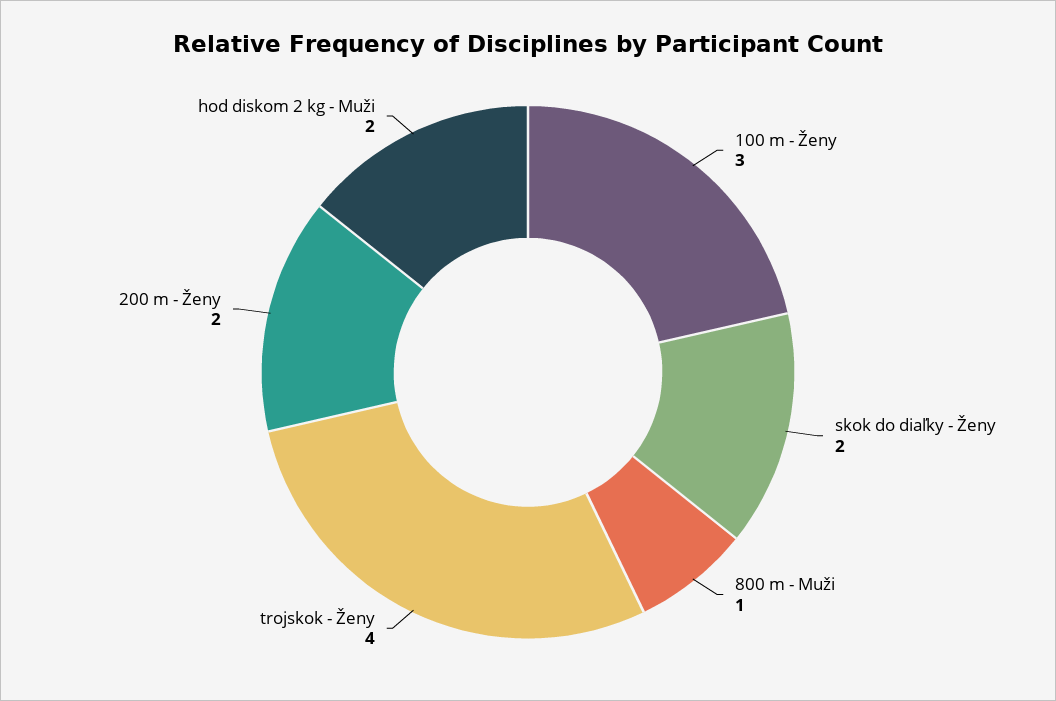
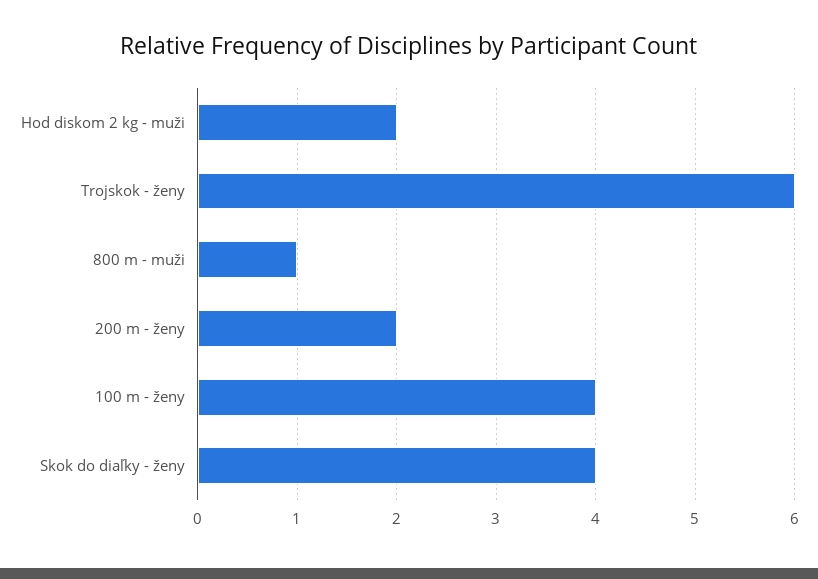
  {
-   "100 m - Ženy": 3,
+   "100 m - Ženy": 4,
-   "skok do diaľky - Ženy": 2,
+   "skok do diaľky - Ženy": 4,
    "800 m - Muži": 1,
-   "trojskok - Ženy": 4,
+   "trojskok - Ženy": 6,
    "200 m - Ženy": 2,
    "hod diskom 2 kg - Muži": 2
  }

